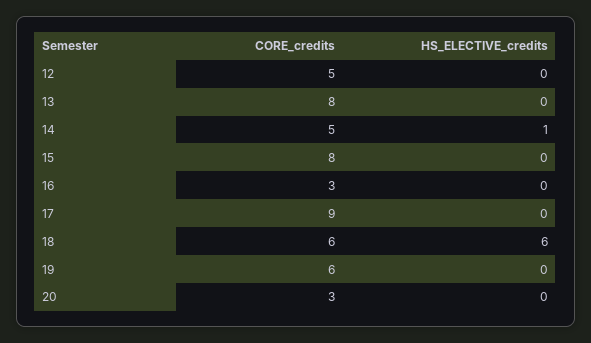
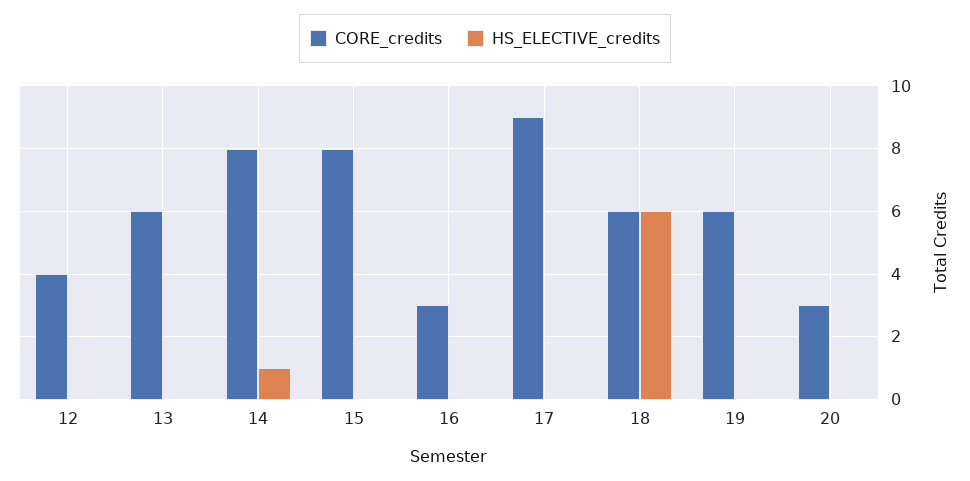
  {
    "CORE_credits": {
-     "12": 5,
+     "12": 4,
-     "13": 8,
+     "13": 6,
-     "14": 5,
+     "14": 8,
      "15": 8,
      "16": 3,
      "17": 9,
      "18": 6,
      "19": 6,
      "20": 3
    },
    "HS_ELECTIVE_credits": {
      "12": 0,
      "13": 0,
      "14": 1,
      "15": 0,
      "16": 0,
      "17": 0,
      "18": 6,
      "19": 0,
      "20": 0
    }
  }

